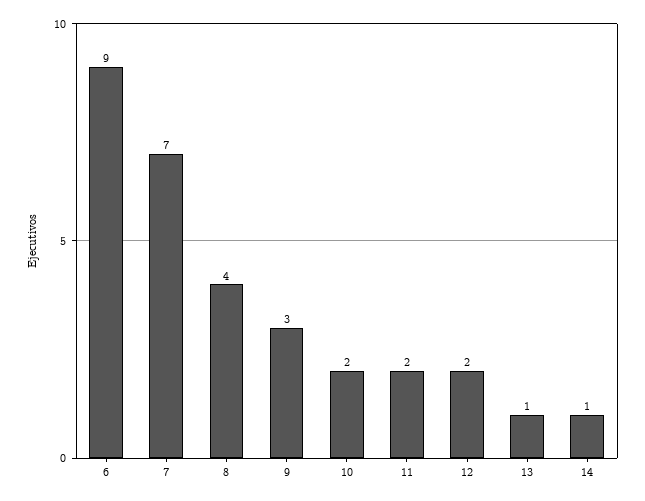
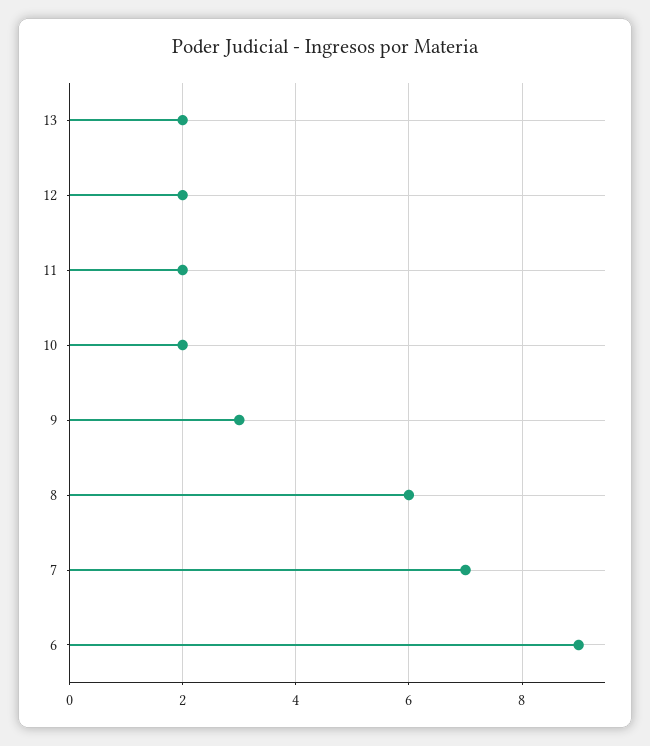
  {
    "6": 9,
    "7": 7,
-   "8": 4,
+   "8": 6,
    "9": 3,
    "10": 2,
    "11": 2,
    "12": 2,
-   "13": 1,
+   "13": 2
-   "14": 1
  }

